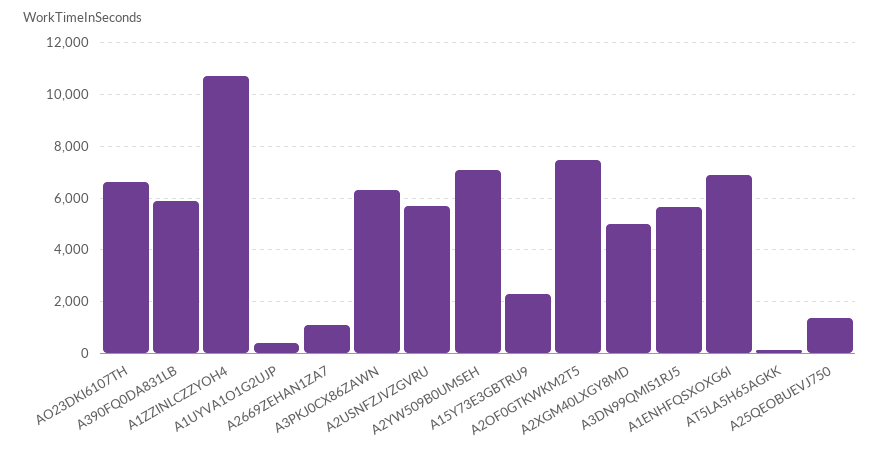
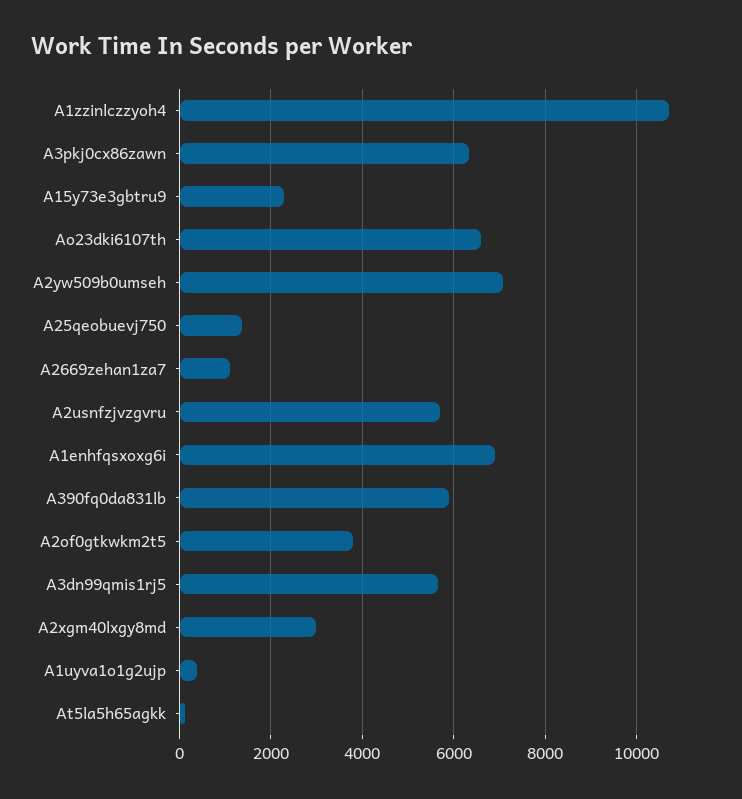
  {
    "AO23DKI6107TH": 6600,
    "A390FQ0DA831LB": 5800,
    "A1ZZINLCZZYOH4": 10800,
    "A1UYVA1O1G2UJP": 400,
    "A2669ZEHAN1ZA7": 1000,
    "A3PKJ0CX86ZAWN": 6400,
    "A2USNFZJVZGVRU": 5800,
    "A2YW509B0UMSEH": 7000,
    "A15Y73E3GBTRU9": 2200,
-   "A2OF0GTKWKM2T5": 7500,
+   "A2OF0GTKWKM2T5": 3800,
-   "A2XGM40LXGY8MD": 5000,
+   "A2XGM40LXGY8MD": 3000,
    "A3DN99QMIS1RJ5": 5600,
    "A1ENHFQSXOXG6I": 7000,
    "AT5LA5H65AGKK": 200,
    "A25QEOBUEVJ750": 1400
  }

